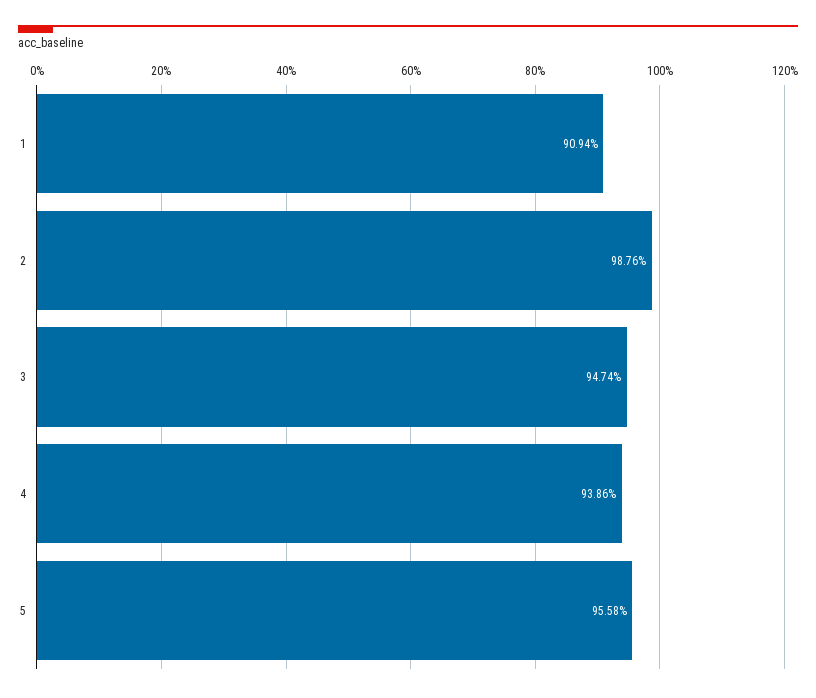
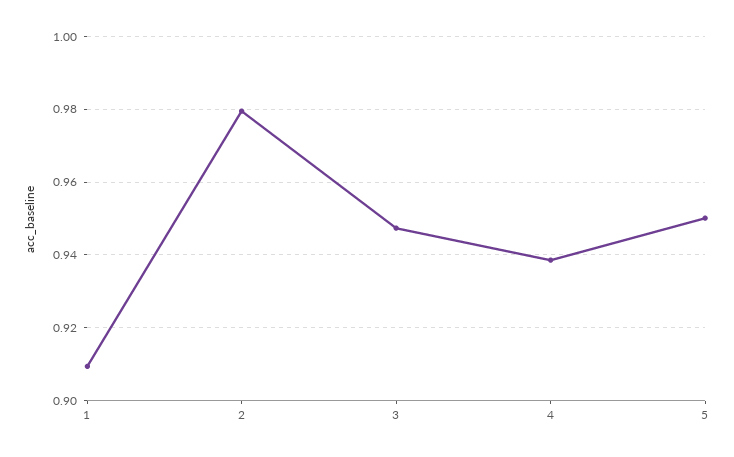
  {
    "1": 0.9094,
-   "2": 0.9876,
+   "2": 0.98,
    "3": 0.9474,
    "4": 0.9386,
-   "5": 0.9558
+   "5": 0.95
  }

